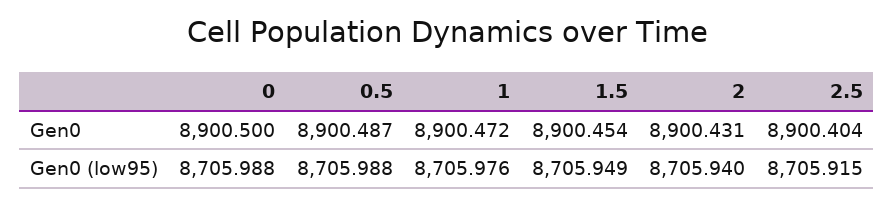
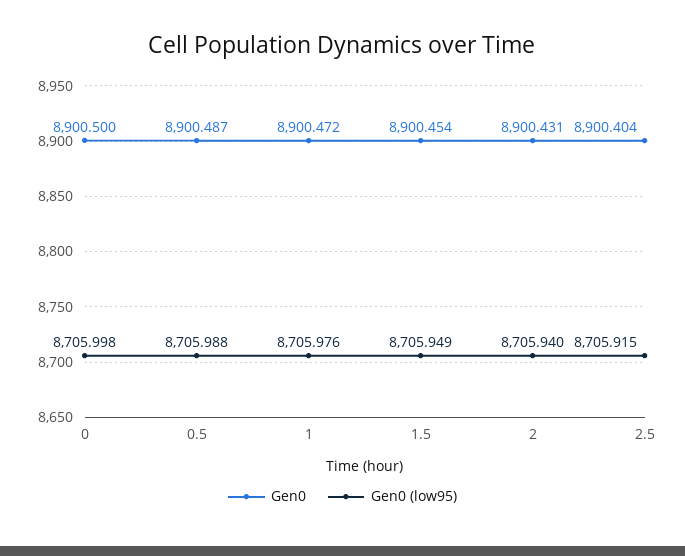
  {
    "Gen0": {
      "0": 8900.5,
      "0.5": 8900.487,
      "1": 8900.472,
      "1.5": 8900.454,
      "2": 8900.431,
      "2.5": 8900.404
    },
    "Gen0 (low95)": {
-     "0": 8705.988,
+     "0": 8705.998,
      "0.5": 8705.988,
      "1": 8705.976,
      "1.5": 8705.949,
      "2": 8705.94,
      "2.5": 8705.915
    }
  }

